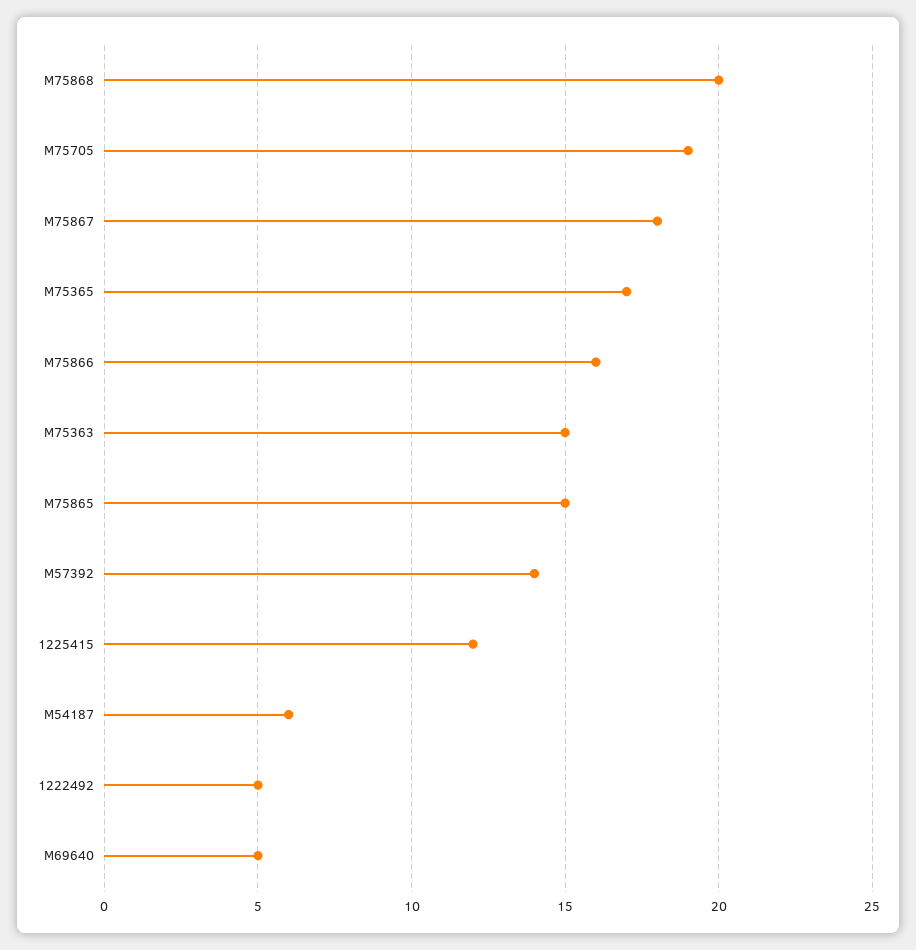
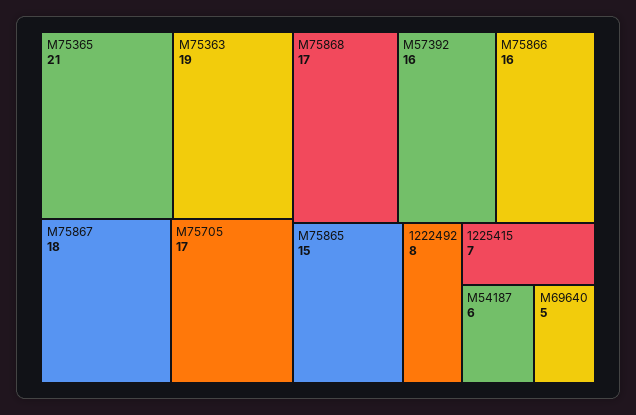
  {
-   "M75868": 20,
+   "M75868": 17,
-   "M75705": 19,
+   "M75705": 17,
    "M75867": 18,
-   "M75365": 17,
+   "M75365": 21,
    "M75866": 16,
-   "M75363": 15,
+   "M75363": 19,
    "M75865": 15,
-   "M57392": 14,
+   "M57392": 16,
-   "1225415": 12,
+   "1225415": 7,
    "M54187": 6,
-   "1222492": 5,
+   "1222492": 8,
    "M69640": 5
  }

